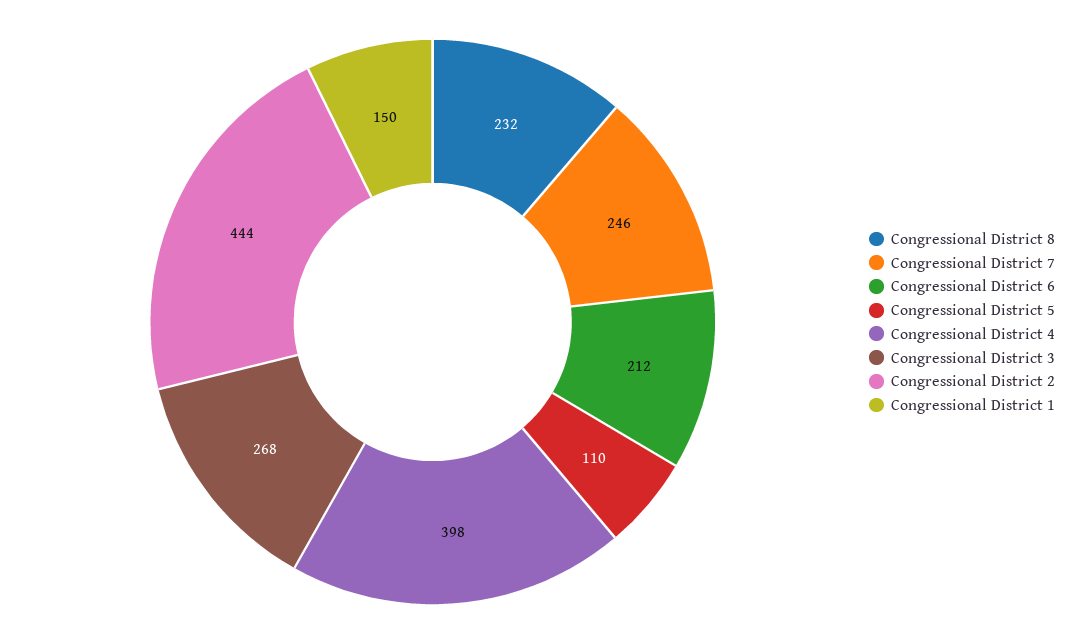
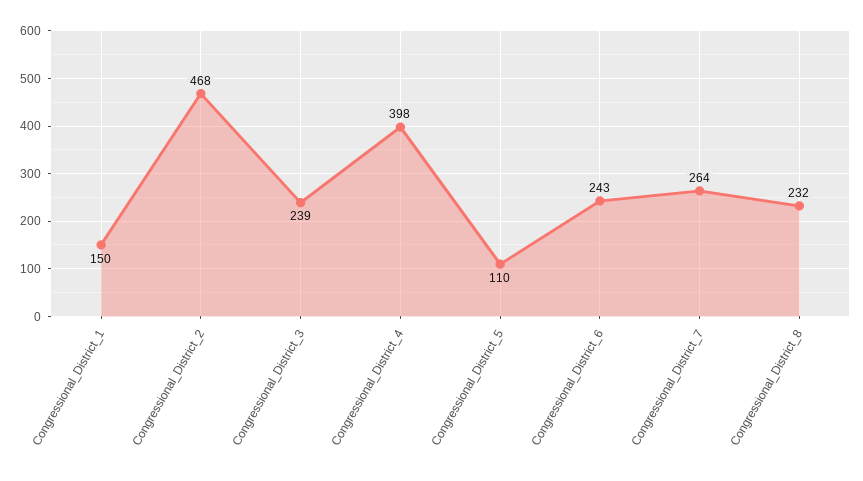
  {
    "Congressional District 8": 232,
-   "Congressional District 7": 246,
+   "Congressional District 7": 264,
-   "Congressional District 6": 212,
+   "Congressional District 6": 243,
    "Congressional District 5": 110,
    "Congressional District 4": 398,
-   "Congressional District 3": 268,
+   "Congressional District 3": 239,
-   "Congressional District 2": 444,
+   "Congressional District 2": 468,
    "Congressional District 1": 150
  }

